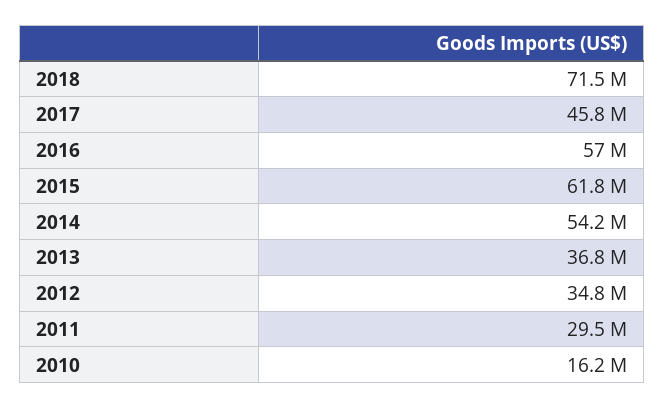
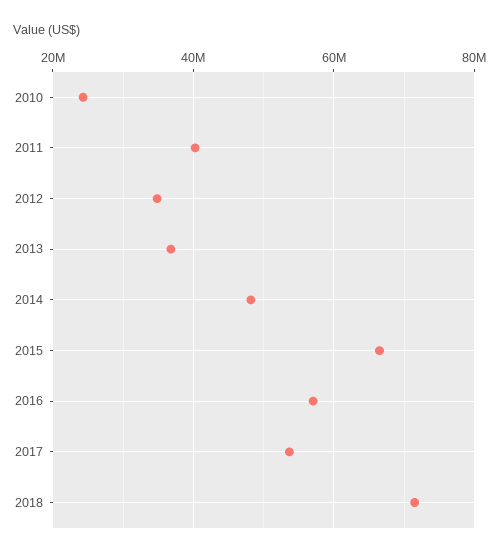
  {
    "2018": 71500000,
-   "2017": 45800000,
+   "2017": 54000000,
    "2016": 57000000,
-   "2015": 61800000,
+   "2015": 66000000,
-   "2014": 54200000,
+   "2014": 48000000,
    "2013": 36800000,
    "2012": 34800000,
-   "2011": 29500000,
+   "2011": 40000000,
-   "2010": 16200000
+   "2010": 24000000
  }

